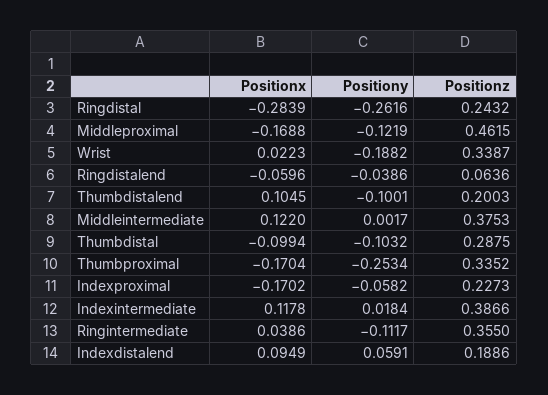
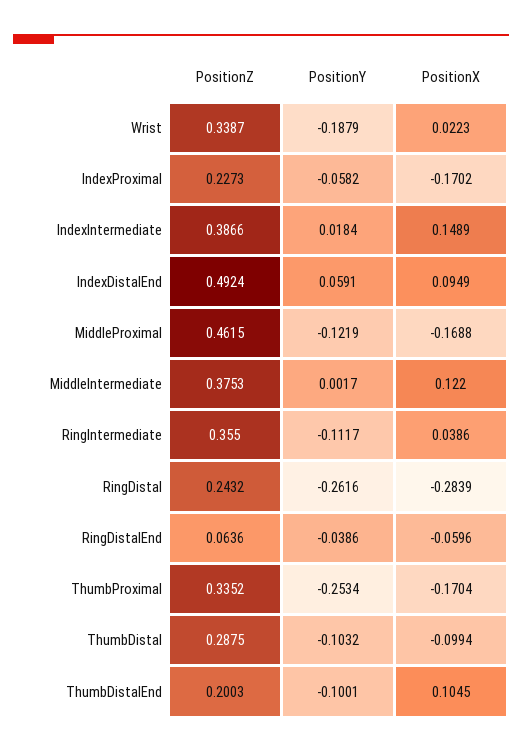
  {
    "Positionx": {
      "Ringdistal": -0.2839,
      "Middleproximal": -0.1688,
      "Wrist": 0.0223,
      "Ringdistalend": -0.0596,
      "Thumbdistalend": 0.1045,
      "Middleintermediate": 0.122,
      "Thumbdistal": -0.0994,
      "Thumbproximal": -0.1704,
      "Indexproximal": -0.1702,
-     "Indexintermediate": 0.1178,
+     "Indexintermediate": 0.1489,
      "Ringintermediate": 0.0386,
      "Indexdistalend": 0.0949
    },
    "Positiony": {
      "Ringdistal": -0.2616,
      "Middleproximal": -0.1219,
-     "Wrist": -0.1882,
+     "Wrist": -0.1879,
      "Ringdistalend": -0.0386,
      "Thumbdistalend": -0.1001,
      "Middleintermediate": 0.0017,
      "Thumbdistal": -0.1032,
      "Thumbproximal": -0.2534,
      "Indexproximal": -0.0582,
      "Indexintermediate": 0.0184,
      "Ringintermediate": -0.1117,
      "Indexdistalend": 0.0591
    },
    "Positionz": {
      "Ringdistal": 0.2432,
      "Middleproximal": 0.4615,
      "Wrist": 0.3387,
      "Ringdistalend": 0.0636,
      "Thumbdistalend": 0.2003,
      "Middleintermediate": 0.3753,
      "Thumbdistal": 0.2875,
      "Thumbproximal": 0.3352,
      "Indexproximal": 0.2273,
      "Indexintermediate": 0.3866,
      "Ringintermediate": 0.355,
-     "Indexdistalend": 0.1886
+     "Indexdistalend": 0.4924
    }
  }

